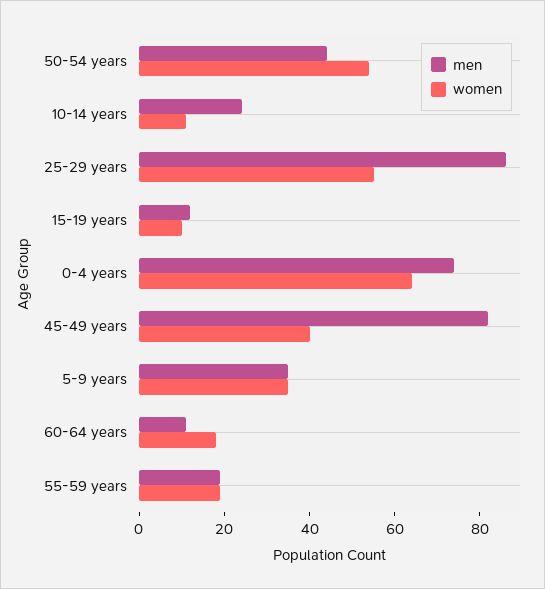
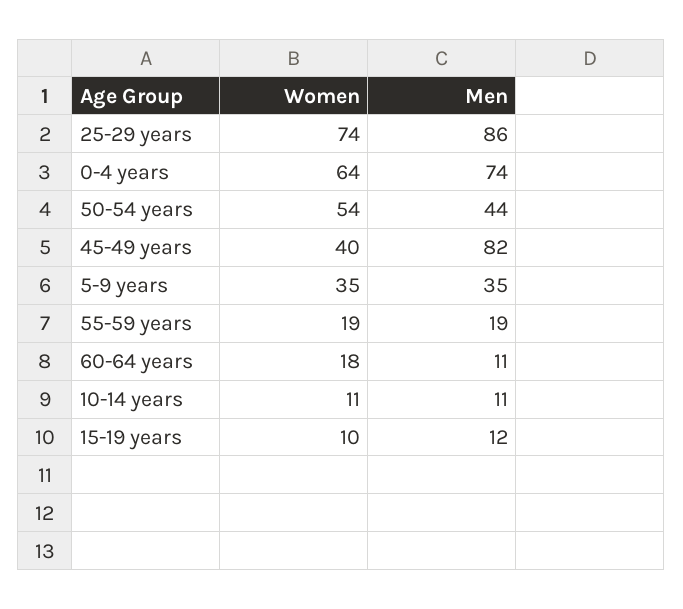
  {
    "men": {
      "50-54 years": 44,
-     "10-14 years": 25,
+     "10-14 years": 11,
      "25-29 years": 86,
      "15-19 years": 12,
      "0-4 years": 74,
      "45-49 years": 82,
      "5-9 years": 35,
      "60-64 years": 11,
      "55-59 years": 19
    },
    "women": {
      "50-54 years": 54,
      "10-14 years": 11,
-     "25-29 years": 55,
+     "25-29 years": 74,
      "15-19 years": 10,
      "0-4 years": 64,
      "45-49 years": 40,
      "5-9 years": 35,
      "60-64 years": 18,
      "55-59 years": 19
    }
  }

